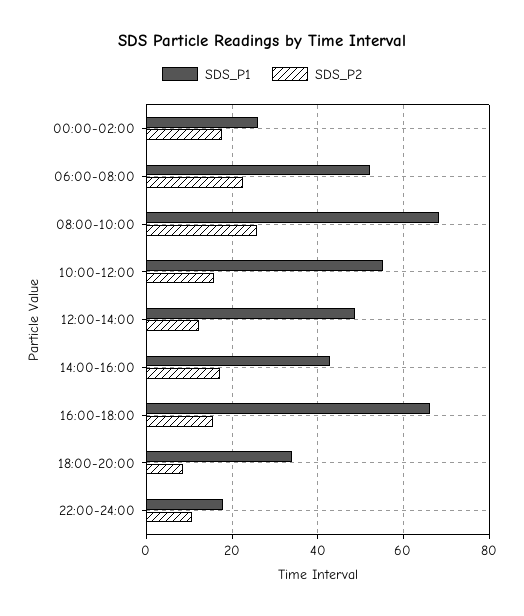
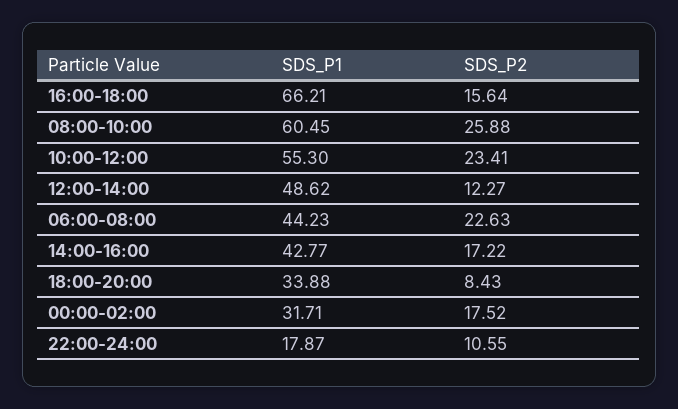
  {
    "SDS_P1": {
-     "00:00-02:00": 26,
+     "00:00-02:00": 31.71,
-     "06:00-08:00": 52,
+     "06:00-08:00": 44.23,
-     "08:00-10:00": 68,
+     "08:00-10:00": 60.45,
      "10:00-12:00": 55.3,
      "12:00-14:00": 48.62,
      "14:00-16:00": 42.77,
      "16:00-18:00": 66.21,
      "18:00-20:00": 33.88,
      "22:00-24:00": 17.87
    },
    "SDS_P2": {
      "00:00-02:00": 17.52,
      "06:00-08:00": 22.63,
      "08:00-10:00": 25.88,
-     "10:00-12:00": 16,
+     "10:00-12:00": 23.41,
      "12:00-14:00": 12.27,
      "14:00-16:00": 17.22,
      "16:00-18:00": 15.64,
      "18:00-20:00": 8.43,
      "22:00-24:00": 10.55
    }
  }

